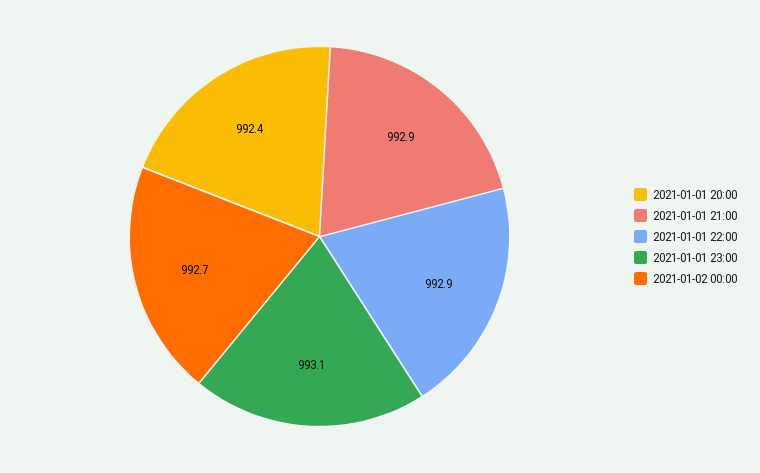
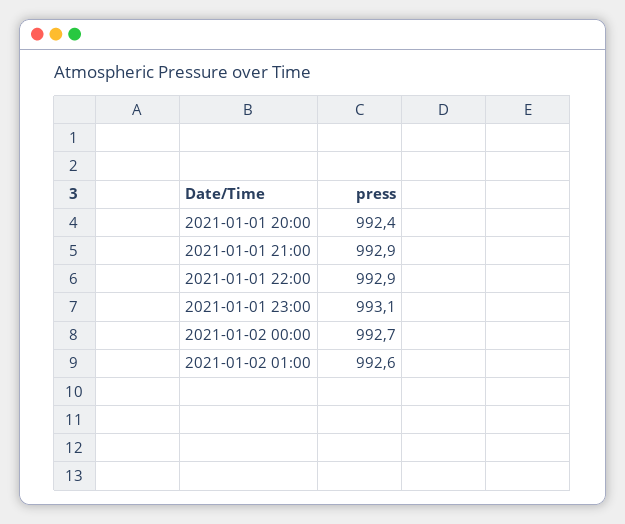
  {
    "2021-01-01 20:00": 992.4,
    "2021-01-01 21:00": 992.9,
    "2021-01-01 22:00": 992.9,
    "2021-01-01 23:00": 993.1,
-   "2021-01-02 00:00": 992.7
+   "2021-01-02 00:00": 992.7,
+   "2021-01-02 01:00": 992.6
  }

